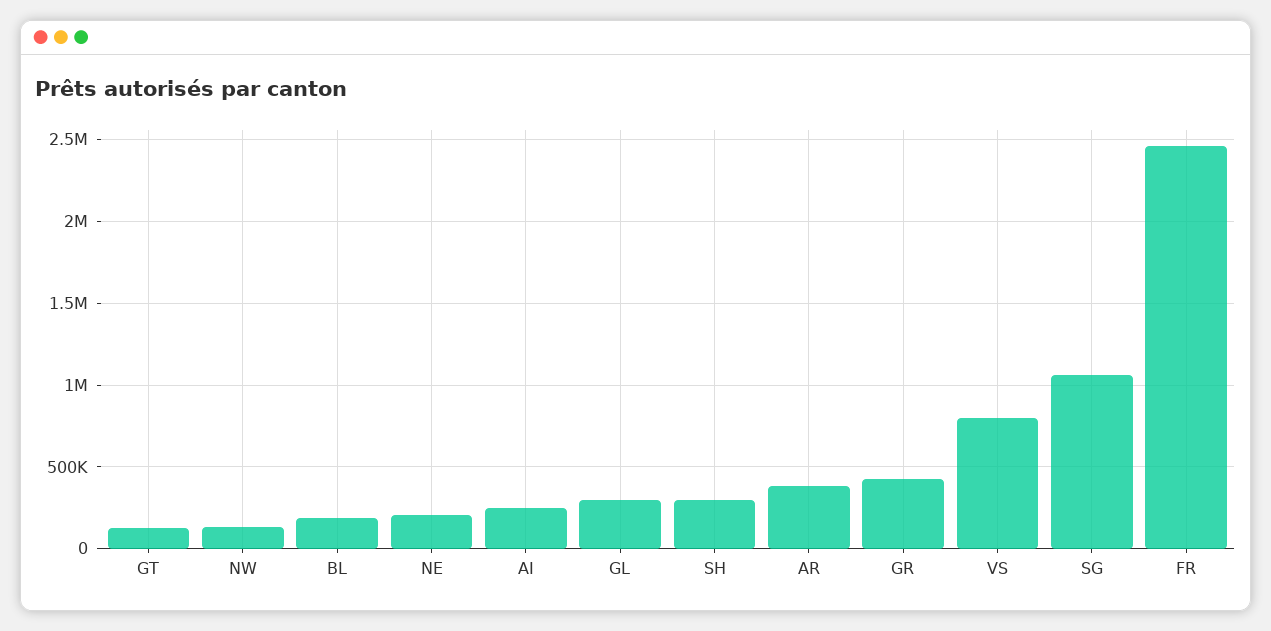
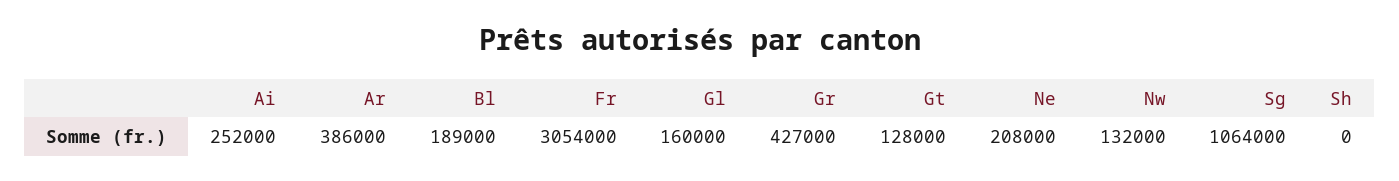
  {
    "GT": 128000,
    "NW": 132000,
    "BL": 189000,
    "NE": 208000,
    "AI": 252000,
-   "GL": 300000,
+   "GL": 160000,
-   "SH": 300000,
+   "SH": 0,
    "AR": 386000,
    "GR": 427000,
-   "VS": 800000,
    "SG": 1064000,
-   "FR": 2450000
+   "FR": 3054000
  }

